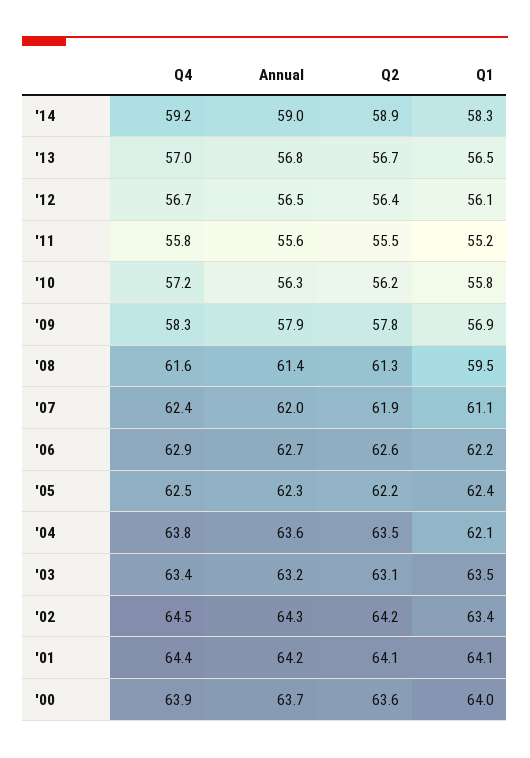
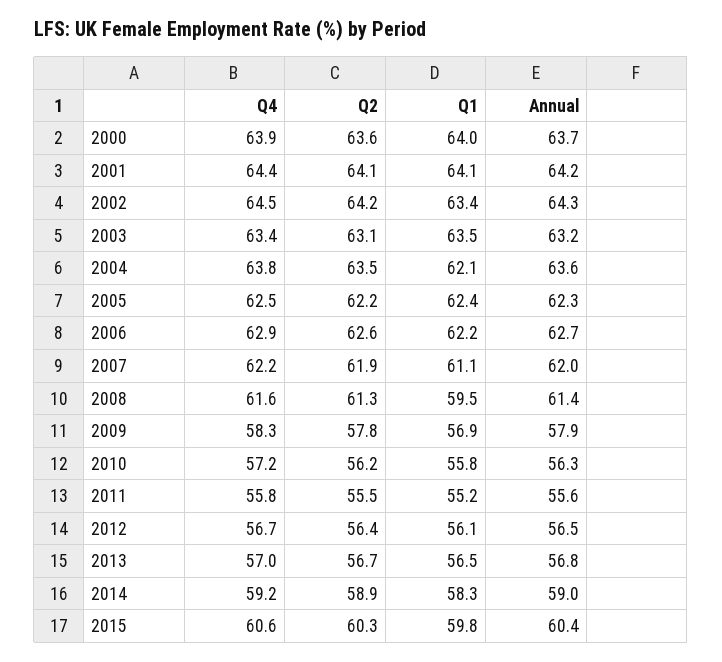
  {
    "Q4": {
      "'14": 59.2,
      "'13": 57,
      "'12": 56.7,
      "'11": 55.8,
      "'10": 57.2,
      "'09": 58.3,
      "'08": 61.6,
-     "'07": 62.4,
+     "'07": 62.2,
      "'06": 62.9,
      "'05": 62.5,
      "'04": 63.8,
      "'03": 63.4,
      "'02": 64.5,
      "'01": 64.4,
-     "'00": 63.9
+     "'00": 63.9,
+     "2015": 60.6
    },
    "Annual": {
      "'14": 59,
      "'13": 56.8,
      "'12": 56.5,
      "'11": 55.6,
      "'10": 56.3,
      "'09": 57.9,
      "'08": 61.4,
      "'07": 62,
      "'06": 62.7,
      "'05": 62.3,
      "'04": 63.6,
      "'03": 63.2,
      "'02": 64.3,
      "'01": 64.2,
-     "'00": 63.7
+     "'00": 63.7,
+     "2015": 60.4
    },
    "Q2": {
      "'14": 58.9,
      "'13": 56.7,
      "'12": 56.4,
      "'11": 55.5,
      "'10": 56.2,
      "'09": 57.8,
      "'08": 61.3,
      "'07": 61.9,
      "'06": 62.6,
      "'05": 62.2,
      "'04": 63.5,
      "'03": 63.1,
      "'02": 64.2,
      "'01": 64.1,
-     "'00": 63.6
+     "'00": 63.6,
+     "2015": 60.3
    },
    "Q1": {
      "'14": 58.3,
      "'13": 56.5,
      "'12": 56.1,
      "'11": 55.2,
      "'10": 55.8,
      "'09": 56.9,
      "'08": 59.5,
      "'07": 61.1,
      "'06": 62.2,
      "'05": 62.4,
      "'04": 62.1,
      "'03": 63.5,
      "'02": 63.4,
      "'01": 64.1,
-     "'00": 64
+     "'00": 64,
+     "2015": 59.8
    }
  }

